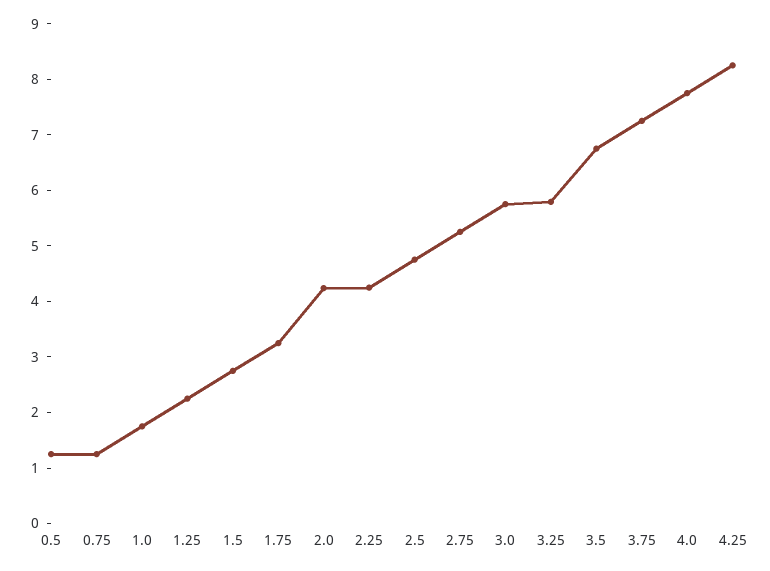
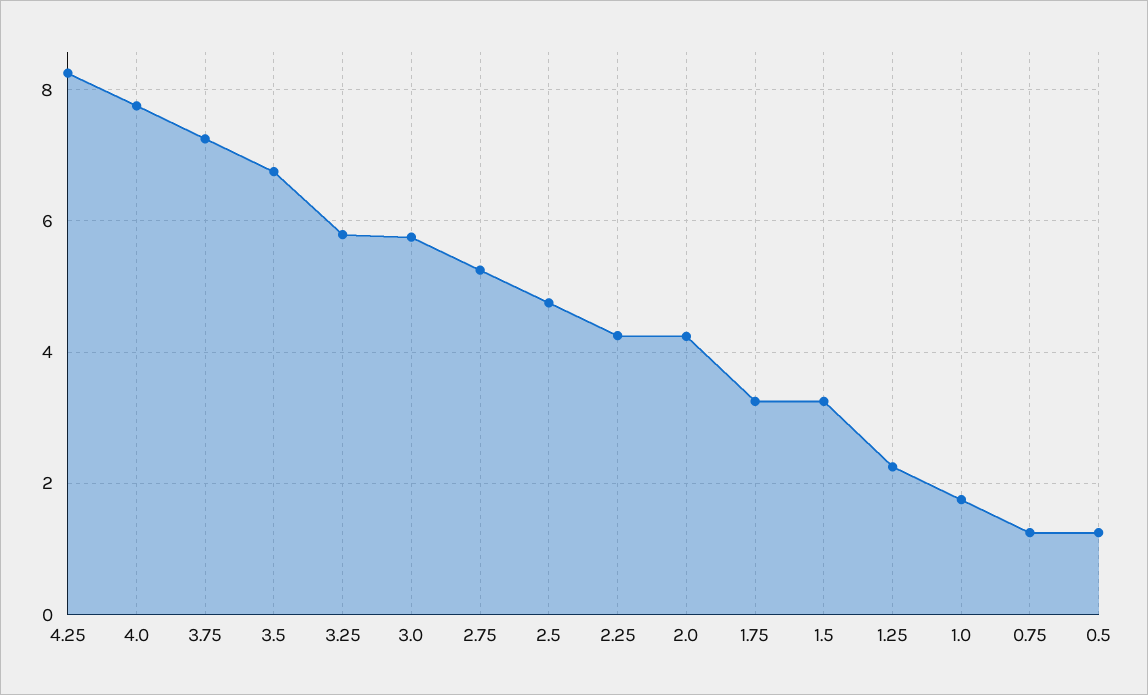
  {
    "0.5": 1.2,
    "0.75": 1.2,
    "1.0": 1.8,
    "1.25": 2.2,
-   "1.5": 2.8,
+   "1.5": 3.2,
    "1.75": 3.2,
    "2.0": 4.2,
    "2.25": 4.2,
    "2.5": 4.8,
    "2.75": 5.2,
    "3.0": 5.8,
    "3.25": 5.8,
    "3.5": 6.8,
    "3.75": 7.2,
    "4.0": 7.8,
    "4.25": 8.2
  }

